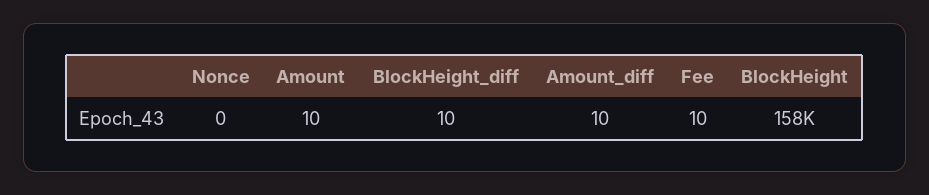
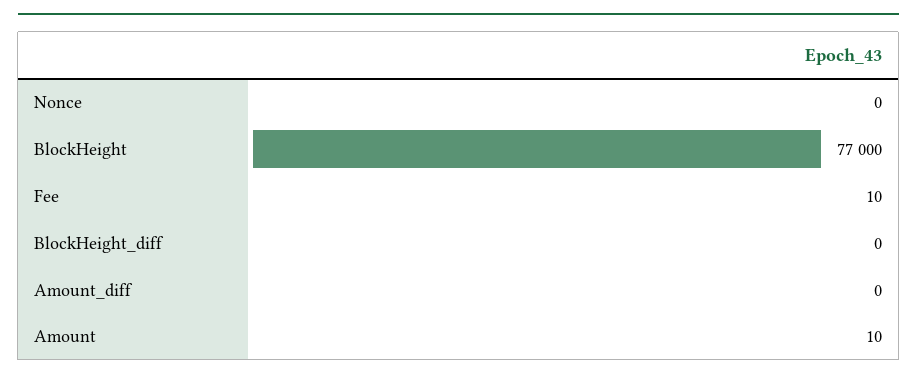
  {
    "Nonce": 0,
    "Amount": 10,
-   "BlockHeight_diff": 10,
+   "BlockHeight_diff": 0,
-   "Amount_diff": 10,
+   "Amount_diff": 0,
    "Fee": 10,
-   "BlockHeight": 158000
+   "BlockHeight": 77000
  }

